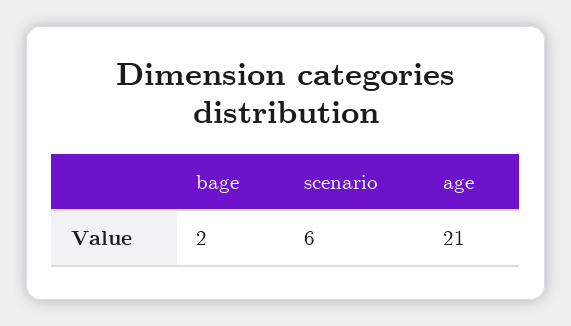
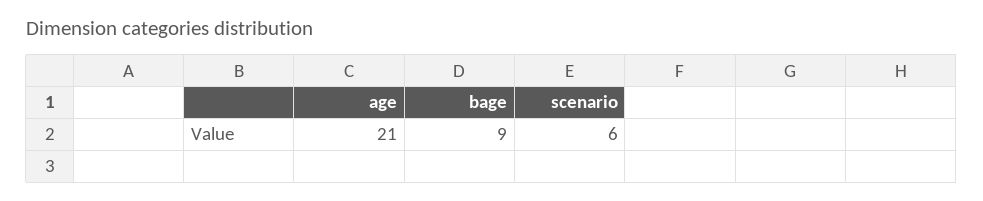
  {
-   "bage": 2,
+   "bage": 9,
    "scenario": 6,
    "age": 21
  }

